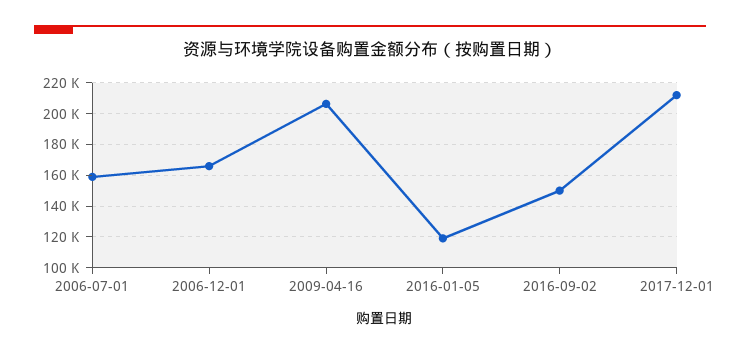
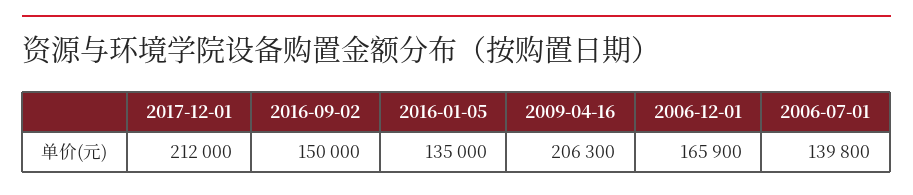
  {
-   "2006-07-01": 160000,
+   "2006-07-01": 139800,
    "2006-12-01": 165900,
    "2009-04-16": 206300,
-   "2016-01-05": 120000,
+   "2016-01-05": 135000,
    "2016-09-02": 150000,
    "2017-12-01": 212000
  }

